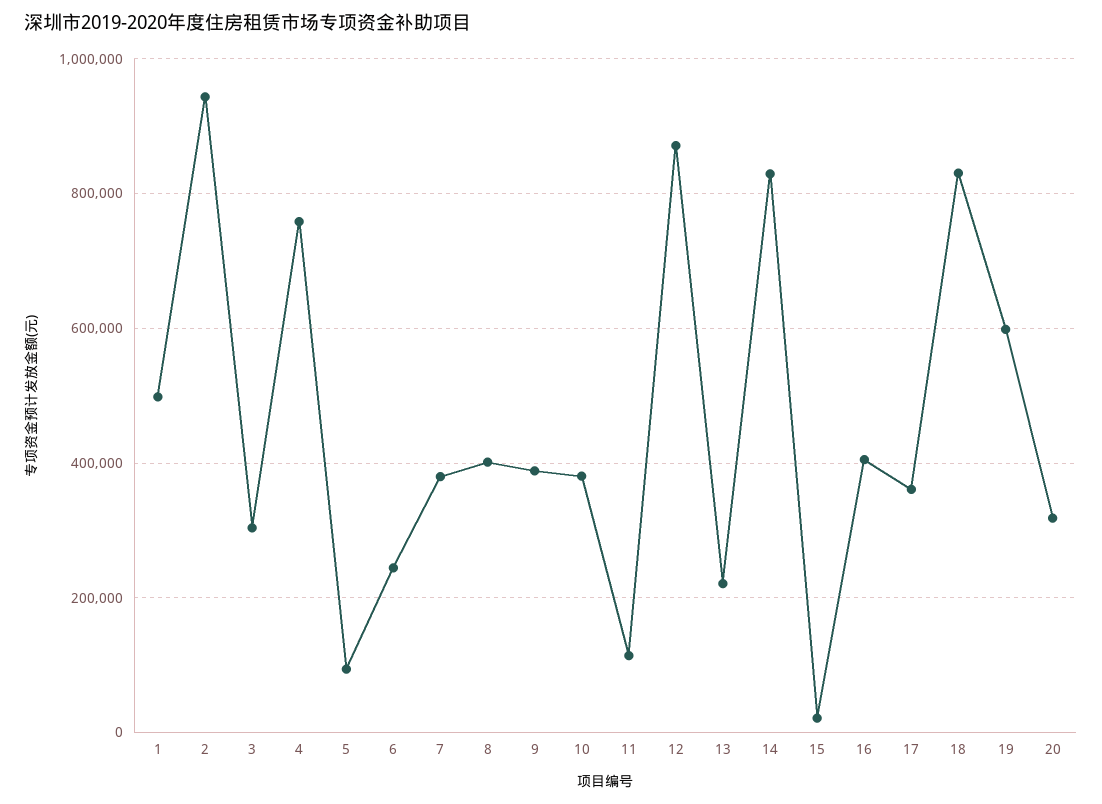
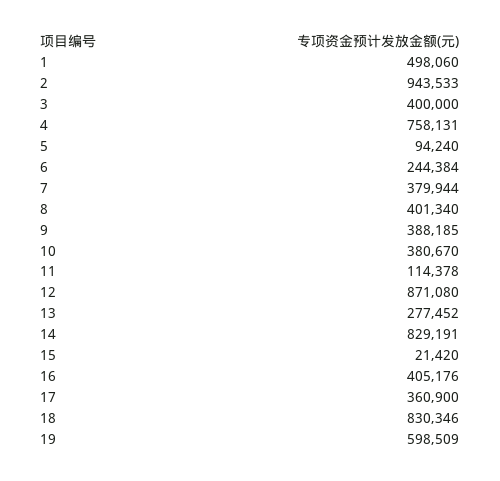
  {
    "1": 498060,
    "2": 943533,
-   "3": 300000,
+   "3": 400000,
    "4": 758131,
    "5": 94240,
    "6": 244384,
    "7": 379944,
    "8": 401340,
    "9": 388185,
    "10": 380670,
    "11": 114378,
    "12": 871080,
-   "13": 220000,
+   "13": 277452,
    "14": 829191,
    "15": 21420,
    "16": 405176,
    "17": 360900,
    "18": 830346,
-   "19": 598509,
+   "19": 598509
-   "20": 320000
  }

